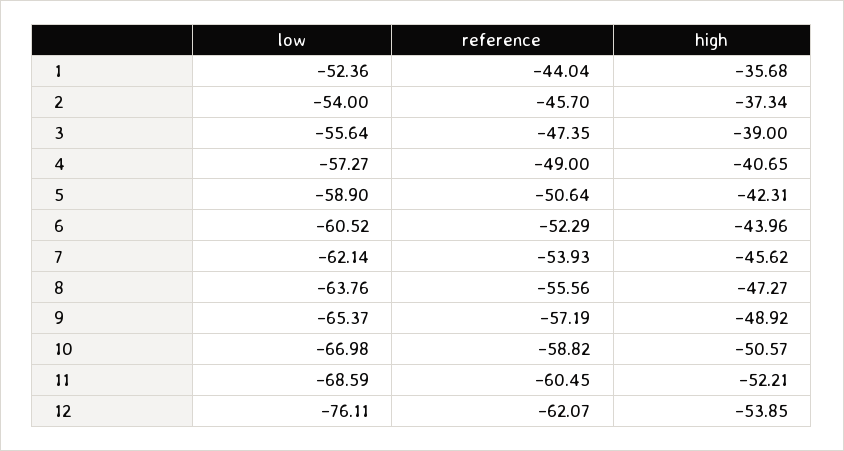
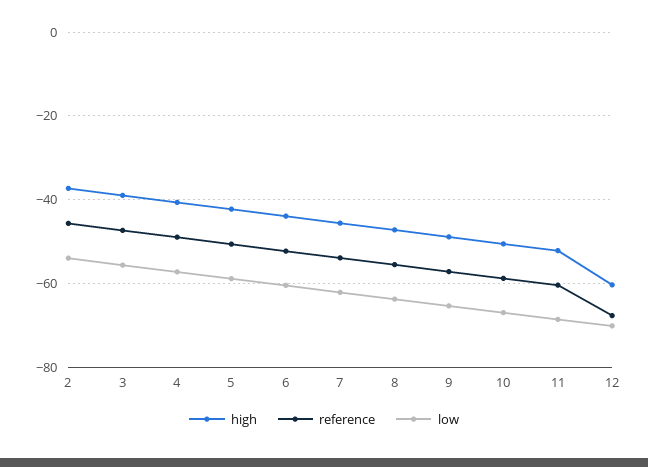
  {
    "low": {
-     "1": -52.36,
      "2": -54,
      "3": -55.64,
      "4": -57.27,
      "5": -58.9,
      "6": -60.52,
      "7": -62.14,
      "8": -63.76,
      "9": -65.37,
      "10": -66.98,
      "11": -68.59,
-     "12": -76.11
+     "12": -70
    },
    "reference": {
-     "1": -44.04,
      "2": -45.7,
      "3": -47.35,
      "4": -49,
      "5": -50.64,
      "6": -52.29,
      "7": -53.93,
      "8": -55.56,
      "9": -57.19,
      "10": -58.82,
      "11": -60.45,
-     "12": -62.07
+     "12": -68
    },
    "high": {
-     "1": -35.68,
      "2": -37.34,
      "3": -39,
      "4": -40.65,
      "5": -42.31,
      "6": -43.96,
      "7": -45.62,
      "8": -47.27,
      "9": -48.92,
      "10": -50.57,
      "11": -52.21,
-     "12": -53.85
+     "12": -60
    }
  }

